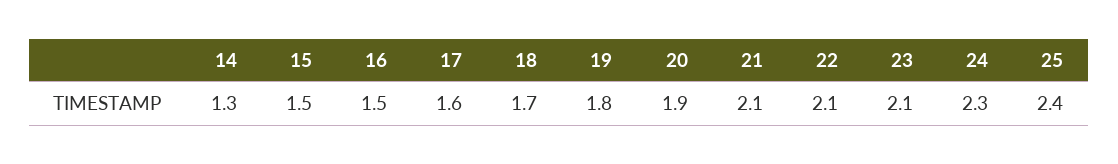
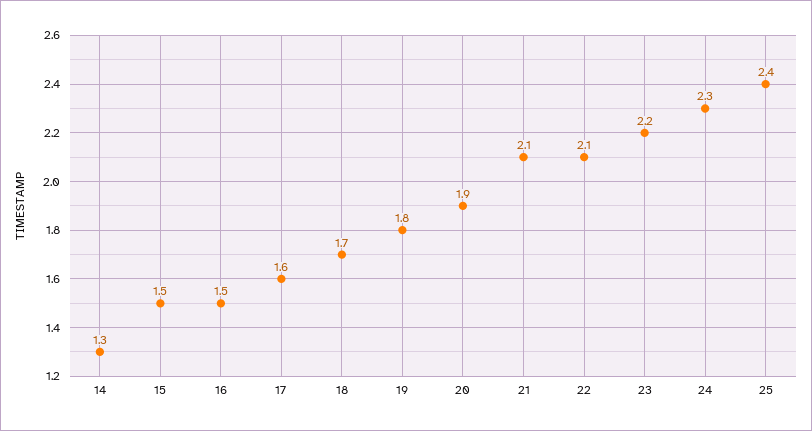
  {
    "14": 1.3,
    "15": 1.5,
    "16": 1.5,
    "17": 1.6,
    "18": 1.7,
    "19": 1.8,
    "20": 1.9,
    "21": 2.1,
    "22": 2.1,
-   "23": 2.1,
+   "23": 2.2,
    "24": 2.3,
    "25": 2.4
  }

